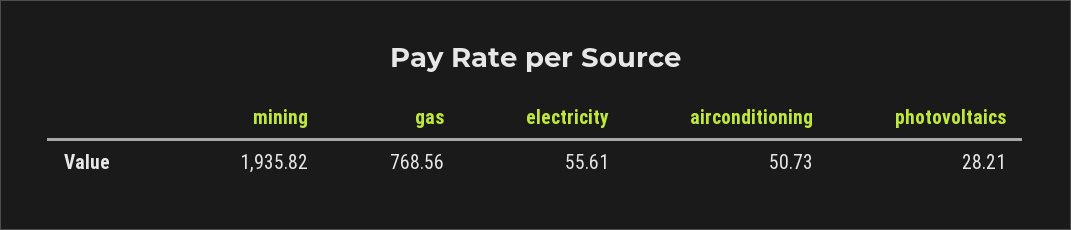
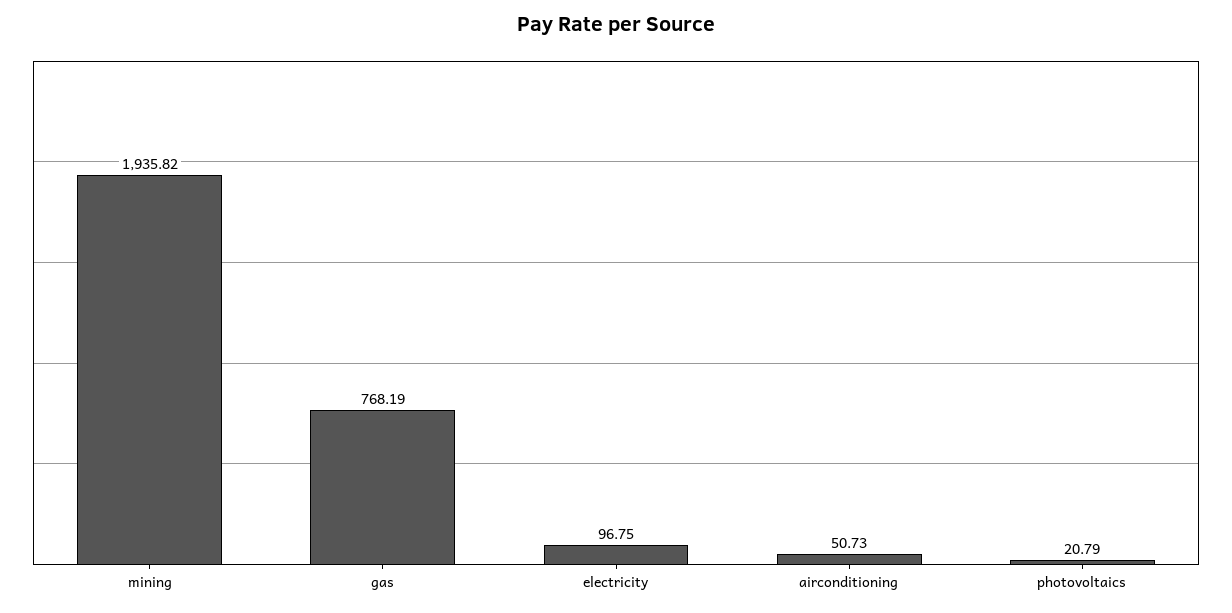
  {
    "mining": 1935.82,
-   "gas": 768.56,
+   "gas": 768.19,
-   "electricity": 55.61,
+   "electricity": 96.75,
    "airconditioning": 50.73,
-   "photovoltaics": 28.21
+   "photovoltaics": 20.79
  }

